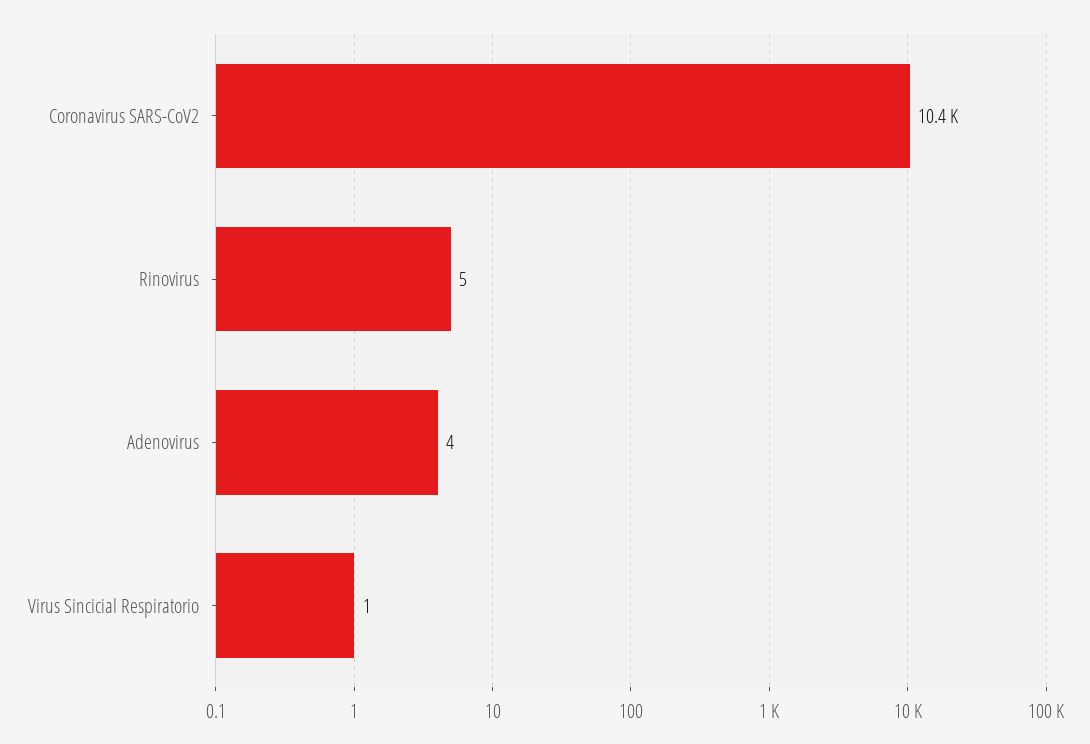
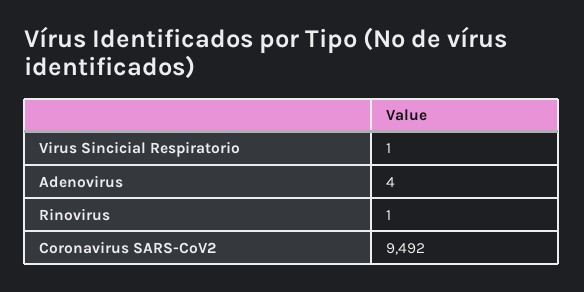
  {
-   "Coronavirus SARS-CoV2": 10400,
+   "Coronavirus SARS-CoV2": 9492,
-   "Rinovirus": 5,
+   "Rinovirus": 1,
    "Adenovirus": 4,
    "Virus Sincicial Respiratorio": 1
  }

